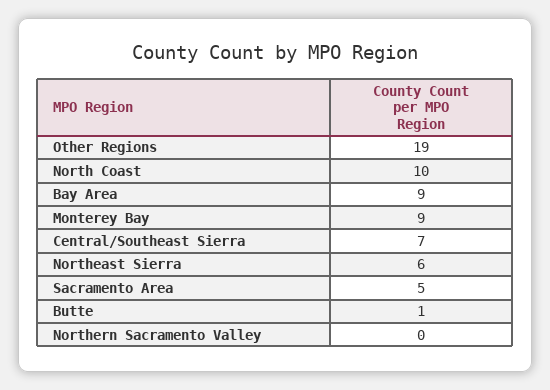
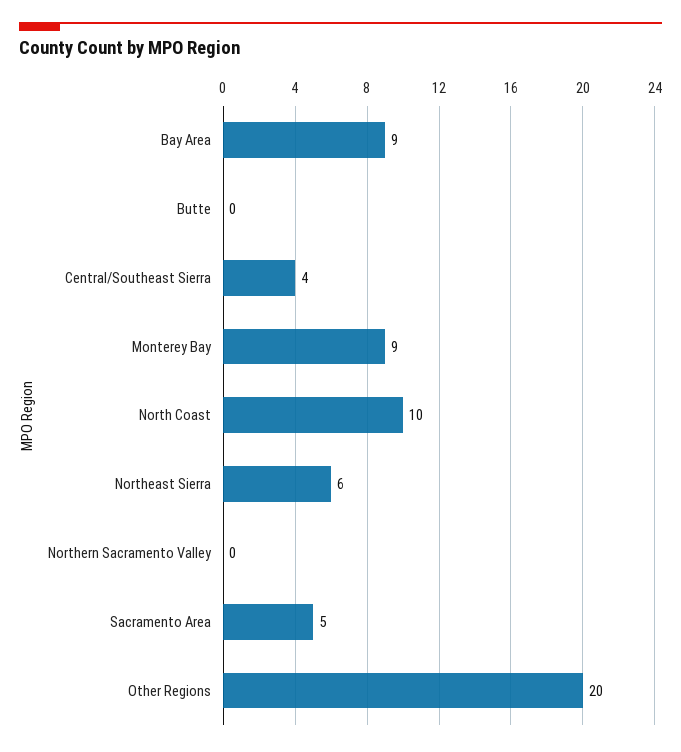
  {
-   "Other Regions": 19,
+   "Other Regions": 20,
    "North Coast": 10,
    "Bay Area": 9,
    "Monterey Bay": 9,
-   "Central/Southeast Sierra": 7,
+   "Central/Southeast Sierra": 4,
    "Northeast Sierra": 6,
    "Sacramento Area": 5,
-   "Butte": 1,
+   "Butte": 0,
    "Northern Sacramento Valley": 0
  }

